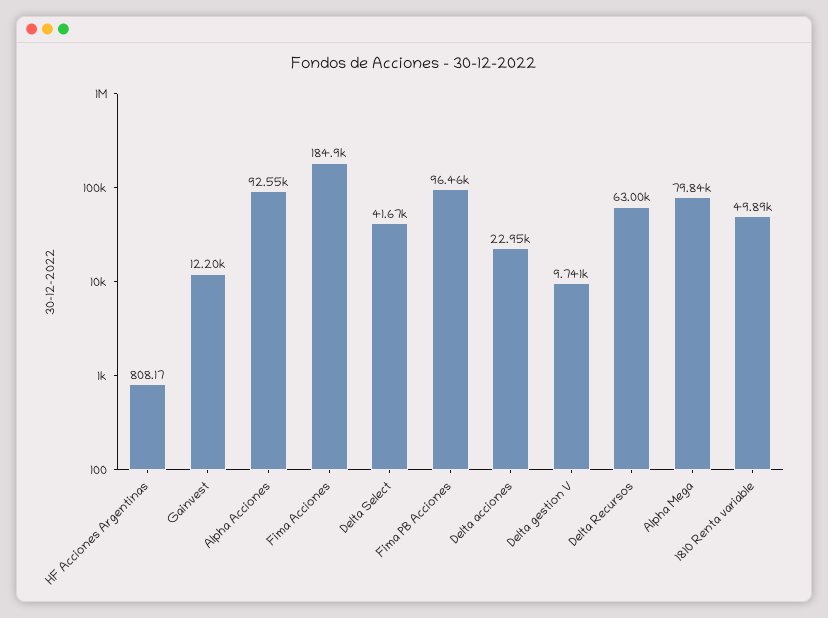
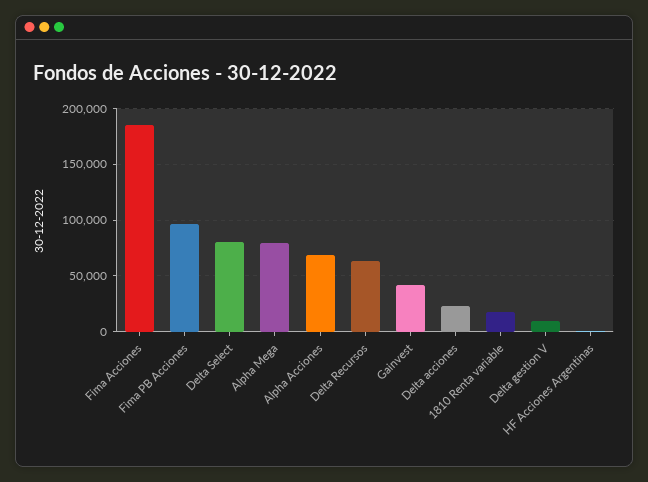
  {
    "HF Acciones Argentinas": 808.17,
-   "Gainvest": 12200,
+   "Gainvest": 40000,
-   "Alpha Acciones": 92550,
+   "Alpha Acciones": 70000,
    "Fima Acciones": 184900,
-   "Delta Select": 41670,
+   "Delta Select": 80000,
    "Fima PB Acciones": 96460,
    "Delta acciones": 22950,
    "Delta gestion V": 9741,
    "Delta Recursos": 63000,
    "Alpha Mega": 79840,
-   "1810 Renta variable": 49890
+   "1810 Renta variable": 20000
  }

